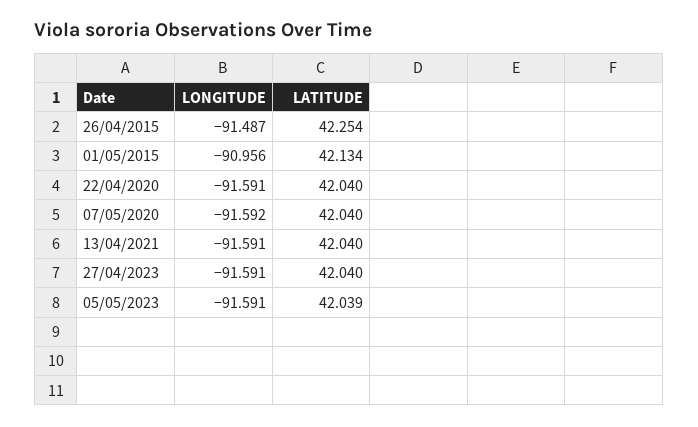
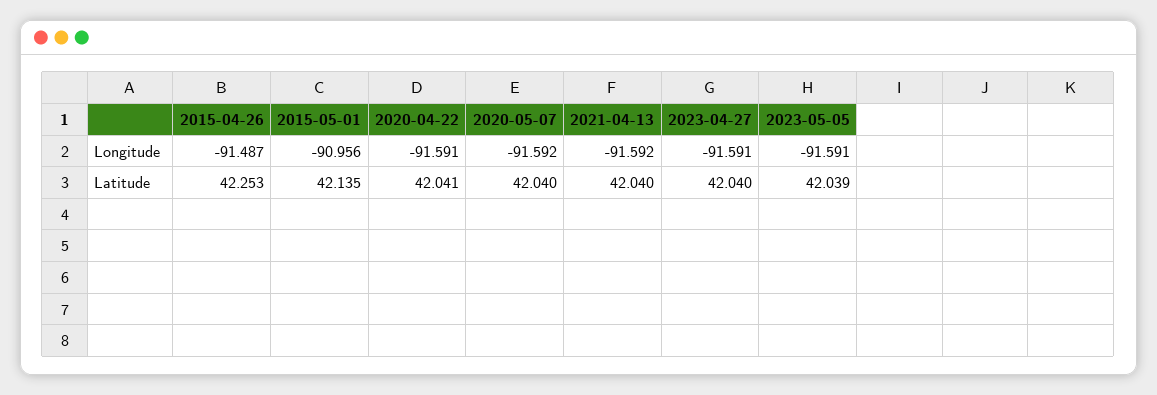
  {
    "LONGITUDE": {
      "26/04/2015": -91.487,
      "01/05/2015": -90.956,
      "22/04/2020": -91.591,
      "07/05/2020": -91.592,
-     "13/04/2021": -91.591,
+     "13/04/2021": -91.592,
      "27/04/2023": -91.591,
      "05/05/2023": -91.591
    },
    "LATITUDE": {
-     "26/04/2015": 42.254,
+     "26/04/2015": 42.253,
-     "01/05/2015": 42.134,
+     "01/05/2015": 42.135,
-     "22/04/2020": 42.04,
+     "22/04/2020": 42.041,
      "07/05/2020": 42.04,
      "13/04/2021": 42.04,
      "27/04/2023": 42.04,
      "05/05/2023": 42.039
    }
  }

